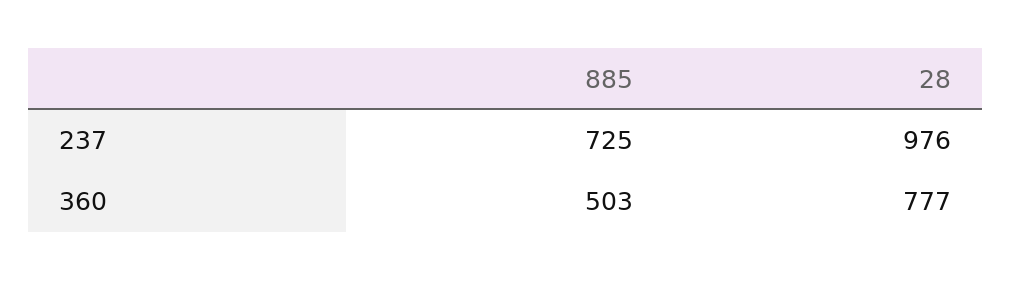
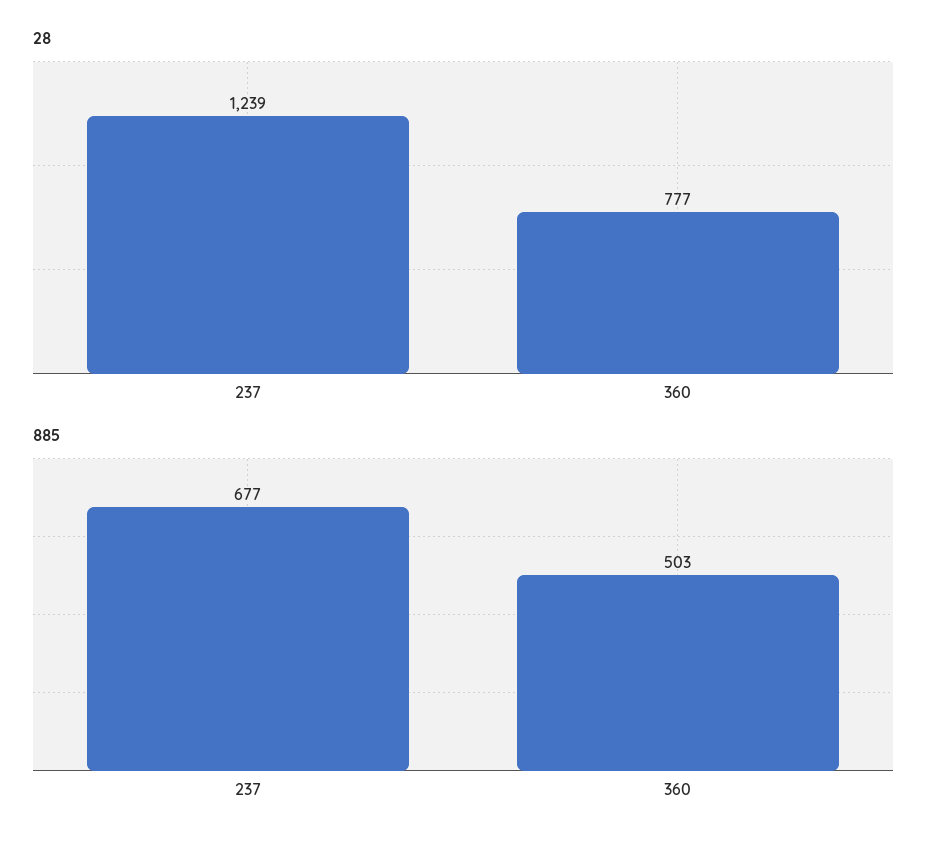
  {
    "885": {
-     "237": 725,
+     "237": 677,
      "360": 503
    },
    "28": {
-     "237": 976,
+     "237": 1239,
      "360": 777
    }
  }

